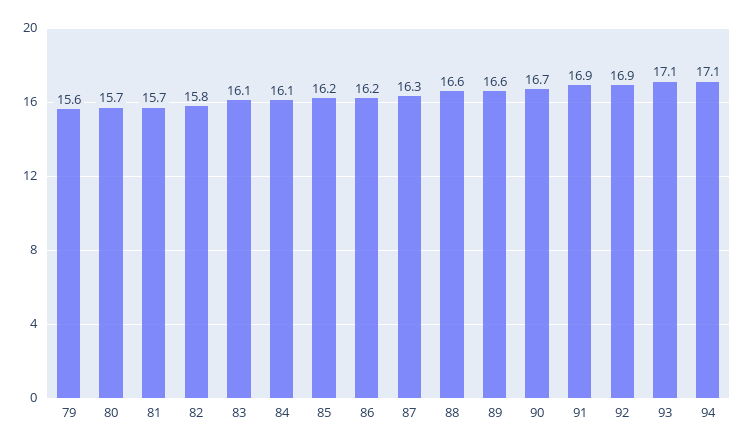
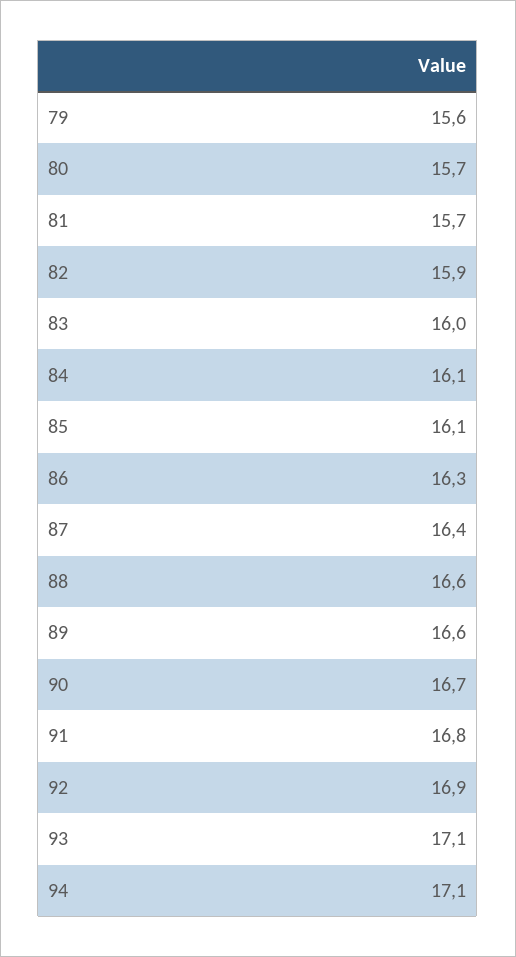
  {
    "79": 15.6,
    "80": 15.7,
    "81": 15.7,
-   "82": 15.8,
+   "82": 15.9,
-   "83": 16.1,
+   "83": 16,
    "84": 16.1,
-   "85": 16.2,
+   "85": 16.1,
-   "86": 16.2,
+   "86": 16.3,
-   "87": 16.3,
+   "87": 16.4,
    "88": 16.6,
    "89": 16.6,
    "90": 16.7,
-   "91": 16.9,
+   "91": 16.8,
    "92": 16.9,
    "93": 17.1,
    "94": 17.1
  }

